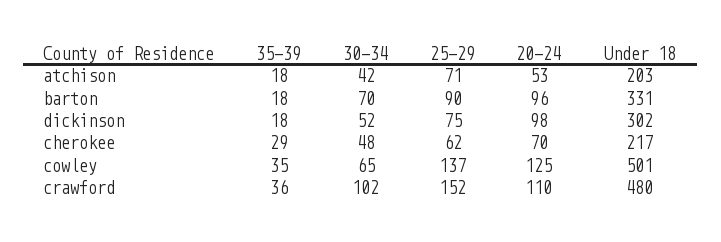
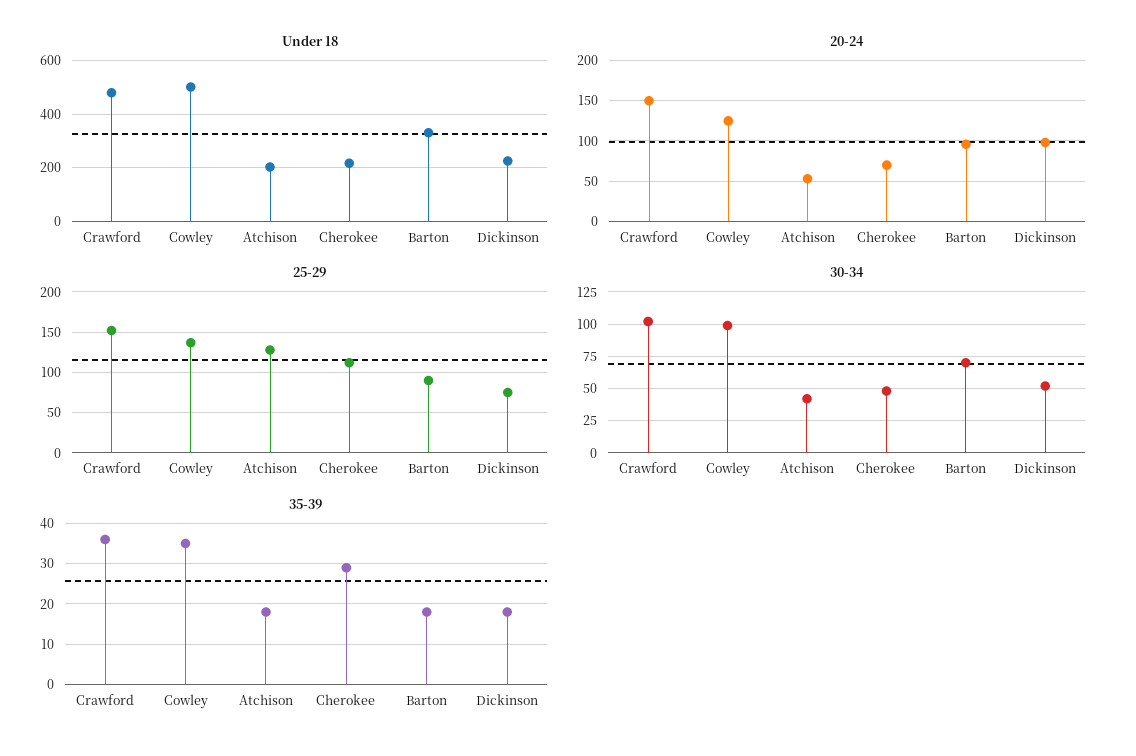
  {
    "35-39": {
      "atchison": 18,
      "barton": 18,
      "dickinson": 18,
      "cherokee": 29,
      "cowley": 35,
      "crawford": 36
    },
    "30-34": {
      "atchison": 42,
      "barton": 70,
      "dickinson": 52,
      "cherokee": 48,
-     "cowley": 65,
+     "cowley": 100,
      "crawford": 102
    },
    "25-29": {
-     "atchison": 71,
+     "atchison": 130,
      "barton": 90,
      "dickinson": 75,
-     "cherokee": 62,
+     "cherokee": 110,
      "cowley": 137,
      "crawford": 152
    },
    "20-24": {
      "atchison": 53,
      "barton": 96,
      "dickinson": 98,
      "cherokee": 70,
      "cowley": 125,
-     "crawford": 110
+     "crawford": 150
    },
    "Under 18": {
      "atchison": 203,
      "barton": 331,
-     "dickinson": 302,
+     "dickinson": 225,
      "cherokee": 217,
      "cowley": 501,
      "crawford": 480
    }
  }

